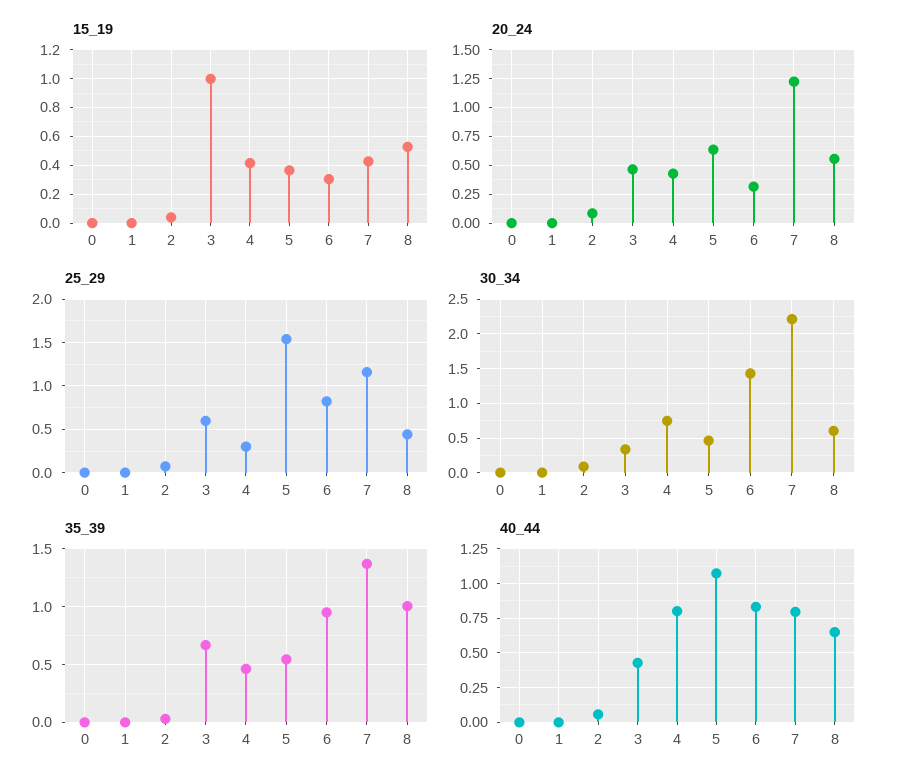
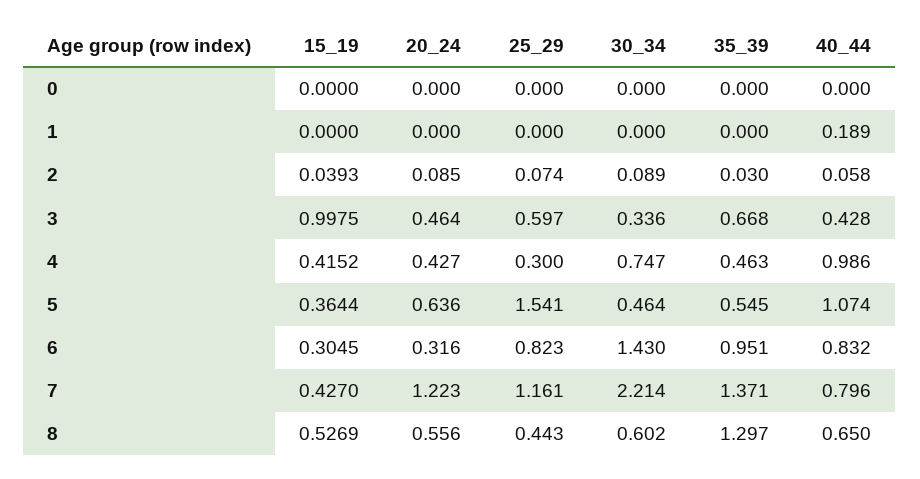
  {
    "15_19": {
      "0": 0,
      "1": 0,
      "2": 0.0393,
      "3": 0.9975,
      "4": 0.4152,
      "5": 0.3644,
      "6": 0.3045,
      "7": 0.427,
      "8": 0.5269
    },
    "20_24": {
      "0": 0,
      "1": 0,
      "2": 0.085,
      "3": 0.464,
      "4": 0.427,
      "5": 0.636,
      "6": 0.316,
      "7": 1.223,
      "8": 0.556
    },
    "25_29": {
      "0": 0,
      "1": 0,
      "2": 0.074,
      "3": 0.597,
      "4": 0.3,
      "5": 1.541,
      "6": 0.823,
      "7": 1.161,
      "8": 0.443
    },
    "30_34": {
      "0": 0,
      "1": 0,
      "2": 0.089,
      "3": 0.336,
      "4": 0.747,
      "5": 0.464,
      "6": 1.43,
      "7": 2.214,
      "8": 0.602
    },
    "35_39": {
      "0": 0,
      "1": 0,
      "2": 0.03,
      "3": 0.668,
      "4": 0.463,
      "5": 0.545,
      "6": 0.951,
      "7": 1.371,
-     "8": 1
+     "8": 1.297
    },
    "40_44": {
      "0": 0,
-     "1": 0,
+     "1": 0.189,
      "2": 0.058,
      "3": 0.428,
-     "4": 0.8,
+     "4": 0.986,
      "5": 1.074,
      "6": 0.832,
      "7": 0.796,
      "8": 0.65
    }
  }

